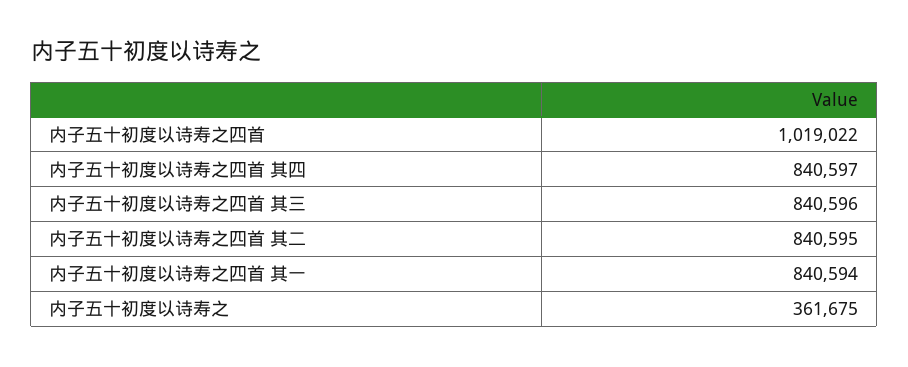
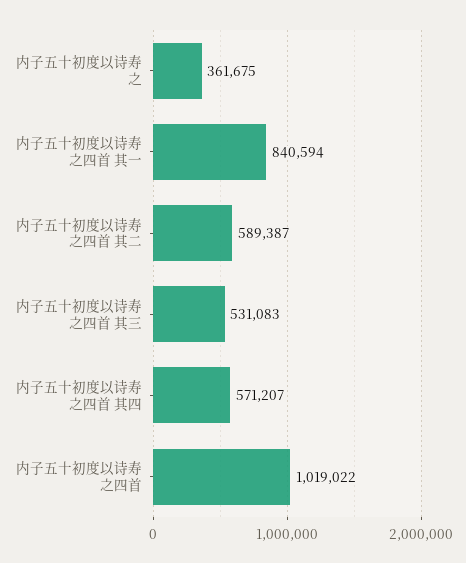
  {
    "内子五十初度以诗寿之四首": 1019022,
-   "内子五十初度以诗寿之四首 其四": 840597,
+   "内子五十初度以诗寿之四首 其四": 571207,
-   "内子五十初度以诗寿之四首 其三": 840596,
+   "内子五十初度以诗寿之四首 其三": 531083,
-   "内子五十初度以诗寿之四首 其二": 840595,
+   "内子五十初度以诗寿之四首 其二": 589387,
    "内子五十初度以诗寿之四首 其一": 840594,
    "内子五十初度以诗寿之": 361675
  }

